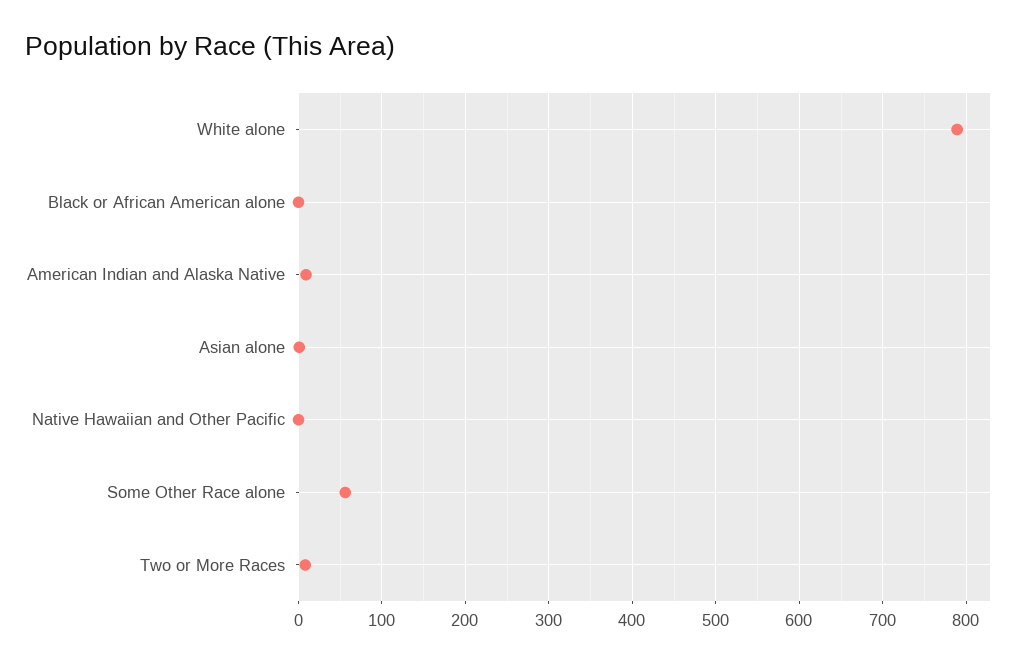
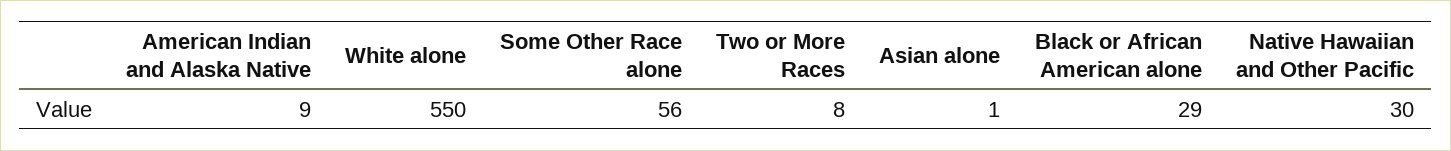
  {
-   "White alone": 790,
+   "White alone": 550,
-   "Black or African American alone": 0,
+   "Black or African American alone": 29,
    "American Indian and Alaska Native": 9,
    "Asian alone": 1,
-   "Native Hawaiian and Other Pacific": 0,
+   "Native Hawaiian and Other Pacific": 30,
    "Some Other Race alone": 56,
    "Two or More Races": 8
  }

